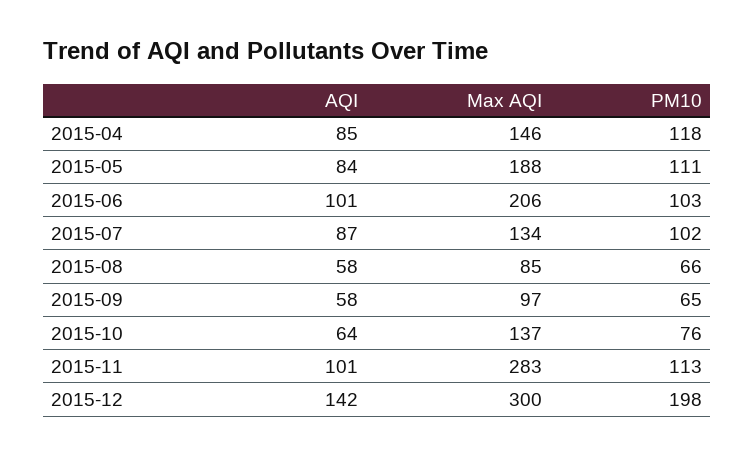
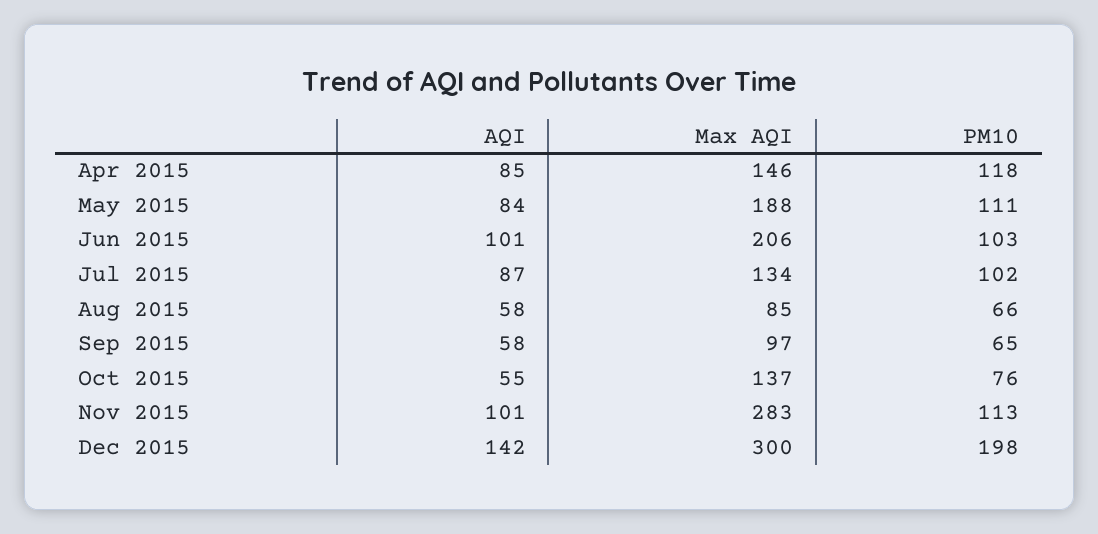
  {
    "AQI": {
      "2015-04": 85,
      "2015-05": 84,
      "2015-06": 101,
      "2015-07": 87,
      "2015-08": 58,
      "2015-09": 58,
-     "2015-10": 64,
+     "2015-10": 55,
      "2015-11": 101,
      "2015-12": 142
    },
    "Max AQI": {
      "2015-04": 146,
      "2015-05": 188,
      "2015-06": 206,
      "2015-07": 134,
      "2015-08": 85,
      "2015-09": 97,
      "2015-10": 137,
      "2015-11": 283,
      "2015-12": 300
    },
    "PM10": {
      "2015-04": 118,
      "2015-05": 111,
      "2015-06": 103,
      "2015-07": 102,
      "2015-08": 66,
      "2015-09": 65,
      "2015-10": 76,
      "2015-11": 113,
      "2015-12": 198
    }
  }

